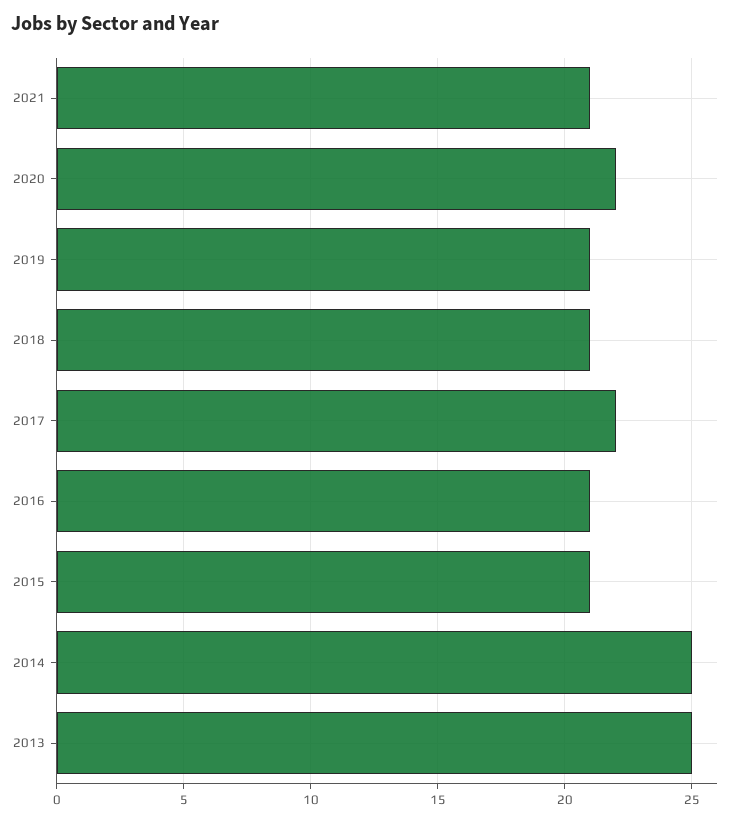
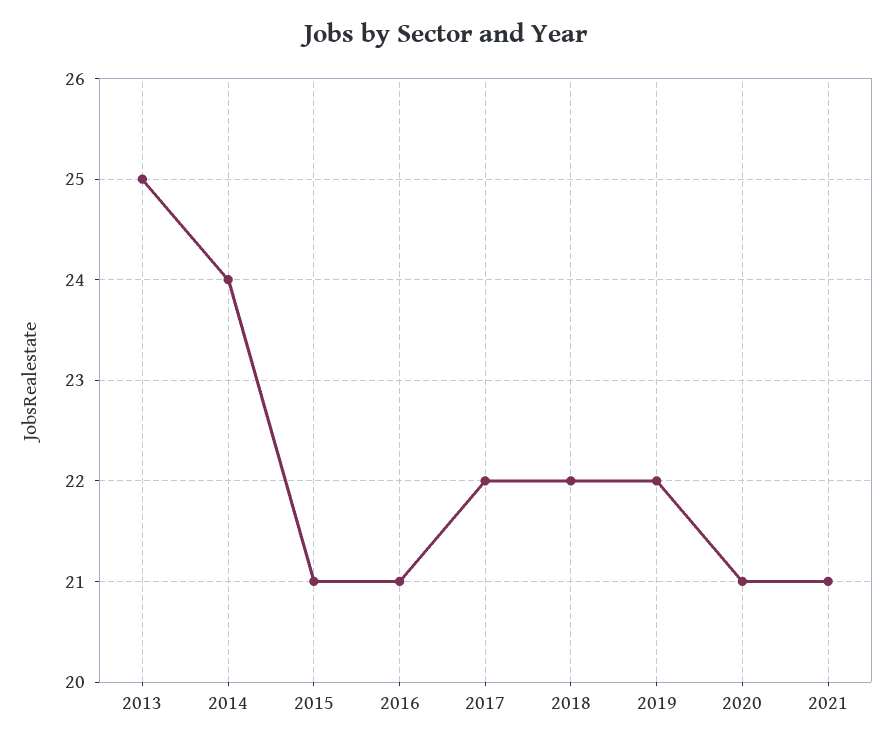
  {
    "2021": 21,
-   "2020": 22,
+   "2020": 21,
-   "2019": 21,
+   "2019": 22,
-   "2018": 21,
+   "2018": 22,
    "2017": 22,
    "2016": 21,
    "2015": 21,
-   "2014": 25,
+   "2014": 24,
    "2013": 25
  }

